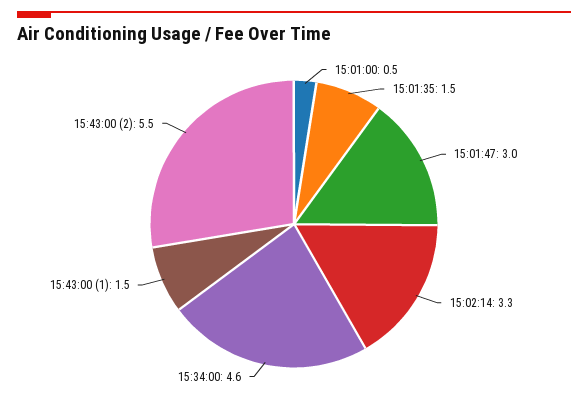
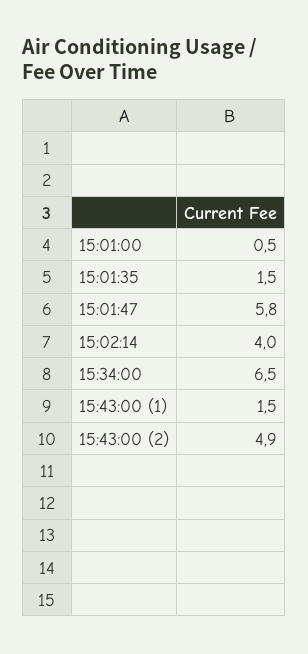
  {
    "15:01:00": 0.5,
    "15:01:35": 1.5,
-   "15:01:47": 3,
+   "15:01:47": 5.8,
-   "15:02:14": 3.3,
+   "15:02:14": 4,
-   "15:34:00": 4.6,
+   "15:34:00": 6.5,
    "15:43:00 (1)": 1.5,
-   "15:43:00 (2)": 5.5
+   "15:43:00 (2)": 4.9
  }

